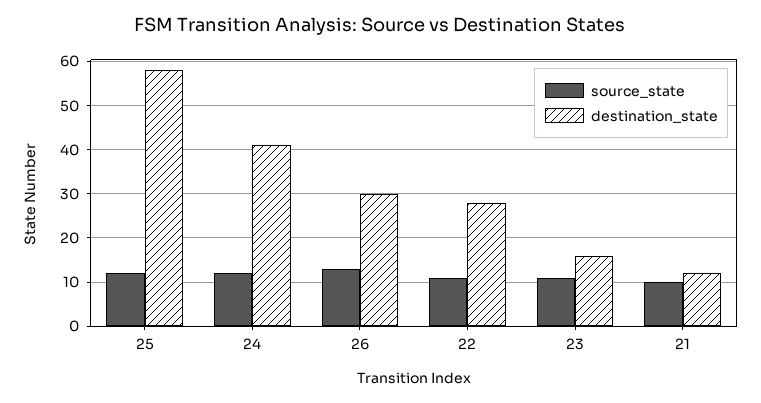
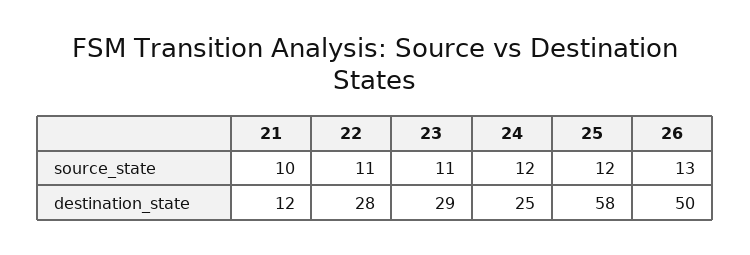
  {
    "source_state": {
      "25": 12,
      "24": 12,
      "26": 13,
      "22": 11,
      "23": 11,
      "21": 10
    },
    "destination_state": {
      "25": 58,
-     "24": 40,
+     "24": 25,
-     "26": 30,
+     "26": 50,
      "22": 28,
-     "23": 15,
+     "23": 29,
      "21": 12
    }
  }

